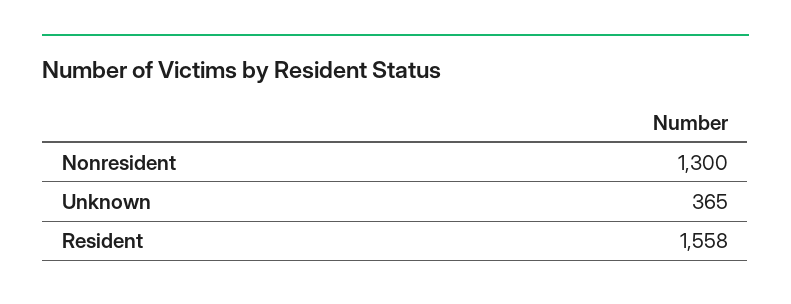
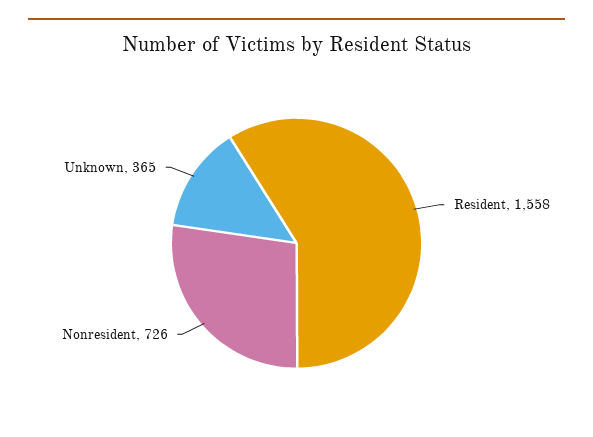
  {
-   "Nonresident": 1300,
+   "Nonresident": 726,
    "Unknown": 365,
    "Resident": 1558
  }

